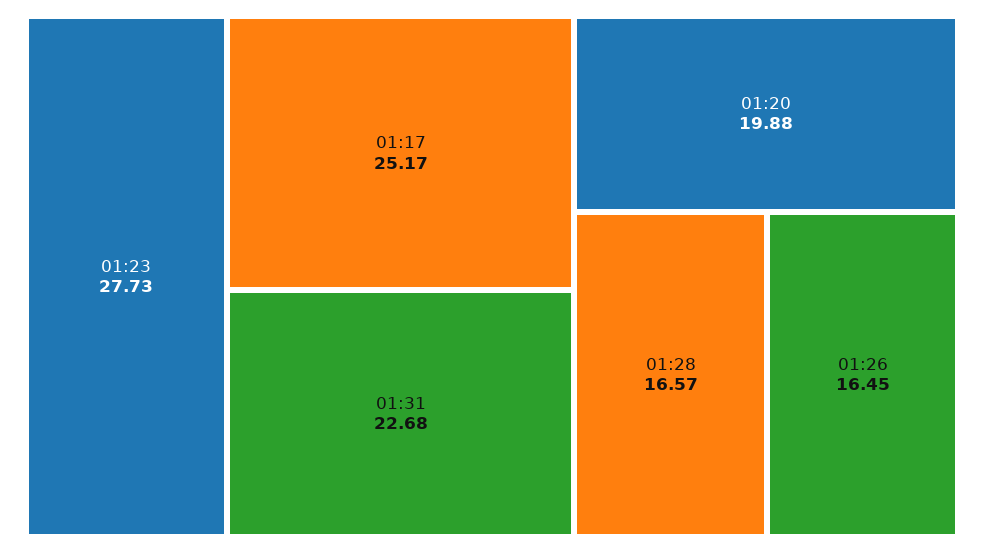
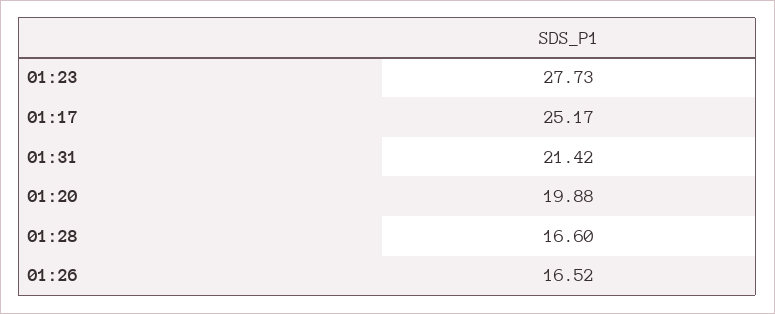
  {
    "01:23": 27.73,
    "01:17": 25.17,
-   "01:31": 22.68,
+   "01:31": 21.42,
    "01:20": 19.88,
-   "01:28": 16.57,
+   "01:28": 16.6,
-   "01:26": 16.45
+   "01:26": 16.52
  }

